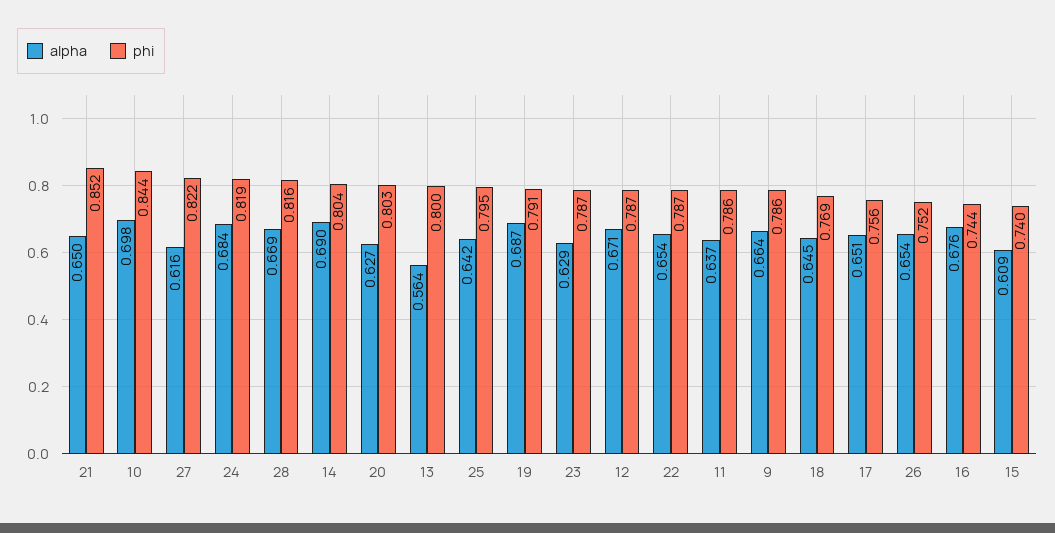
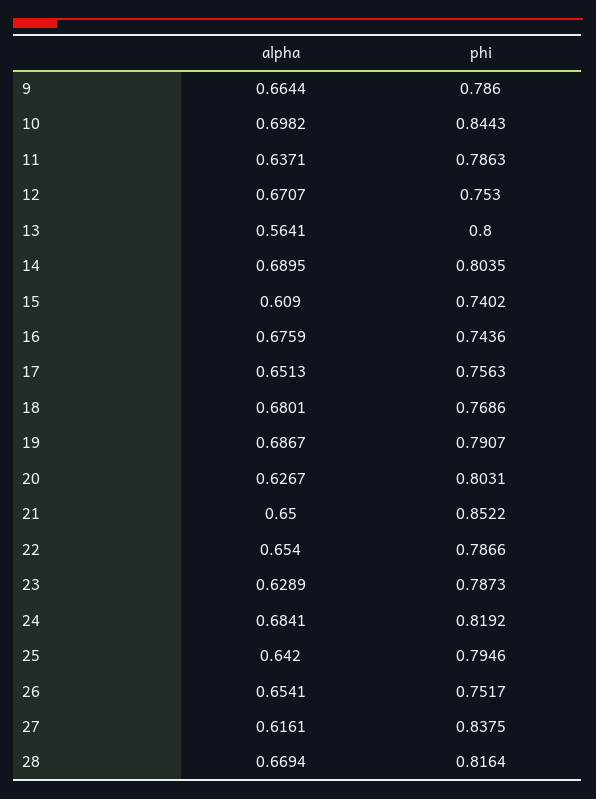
  {
    "alpha": {
      "21": 0.65,
      "10": 0.6982,
      "27": 0.6161,
      "24": 0.6841,
      "28": 0.6694,
      "14": 0.6895,
      "20": 0.6267,
      "13": 0.5641,
      "25": 0.642,
      "19": 0.6867,
      "23": 0.6289,
      "12": 0.6707,
      "22": 0.654,
      "11": 0.6371,
      "9": 0.6644,
-     "18": 0.645,
+     "18": 0.6801,
      "17": 0.6513,
      "26": 0.6541,
      "16": 0.6759,
      "15": 0.609
    },
    "phi": {
      "21": 0.8522,
      "10": 0.8443,
-     "27": 0.822,
+     "27": 0.8375,
      "24": 0.8192,
      "28": 0.8164,
      "14": 0.8035,
      "20": 0.8031,
      "13": 0.8,
      "25": 0.7946,
      "19": 0.7907,
      "23": 0.7873,
-     "12": 0.787,
+     "12": 0.753,
      "22": 0.7866,
      "11": 0.7863,
      "9": 0.786,
      "18": 0.7686,
      "17": 0.7563,
      "26": 0.7517,
      "16": 0.7436,
      "15": 0.7402
    }
  }

